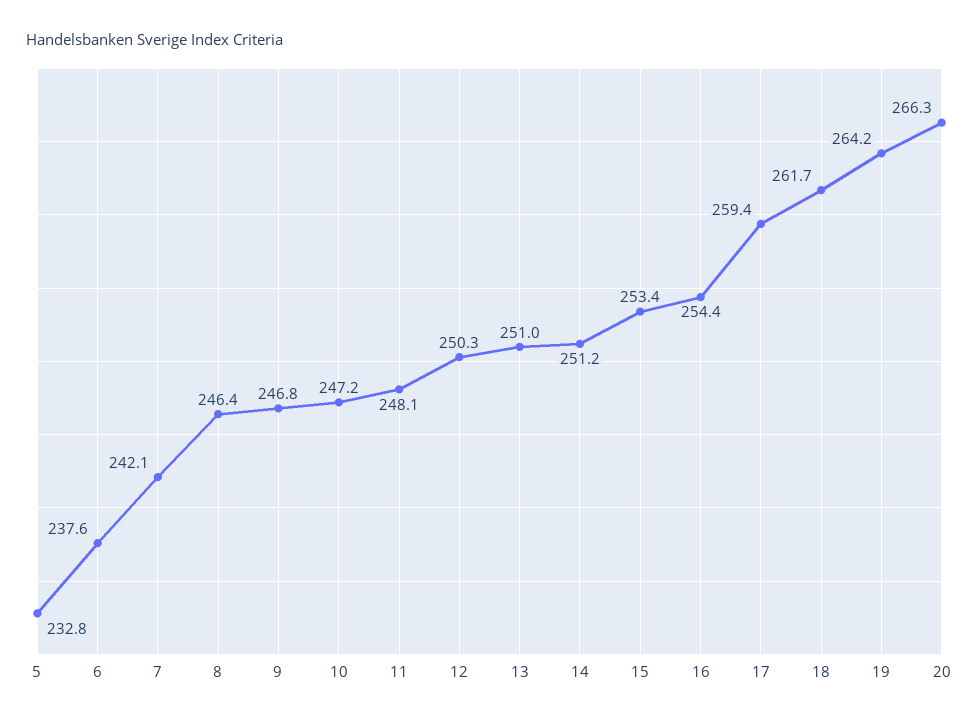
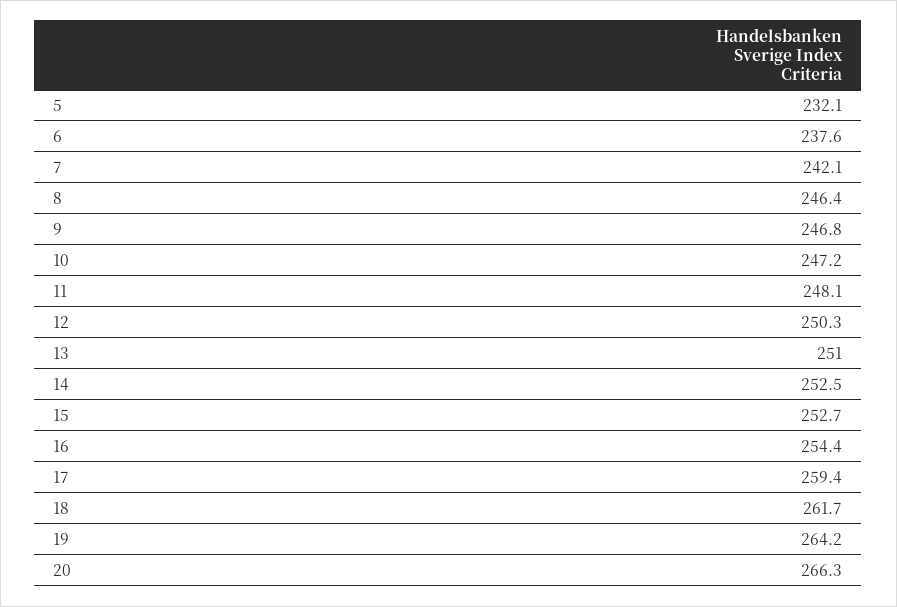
  {
-   "5": 232.8,
+   "5": 232.1,
    "6": 237.6,
    "7": 242.1,
    "8": 246.4,
    "9": 246.8,
    "10": 247.2,
    "11": 248.1,
    "12": 250.3,
    "13": 251,
-   "14": 251.2,
+   "14": 252.5,
-   "15": 253.4,
+   "15": 252.7,
    "16": 254.4,
    "17": 259.4,
    "18": 261.7,
    "19": 264.2,
    "20": 266.3
  }

